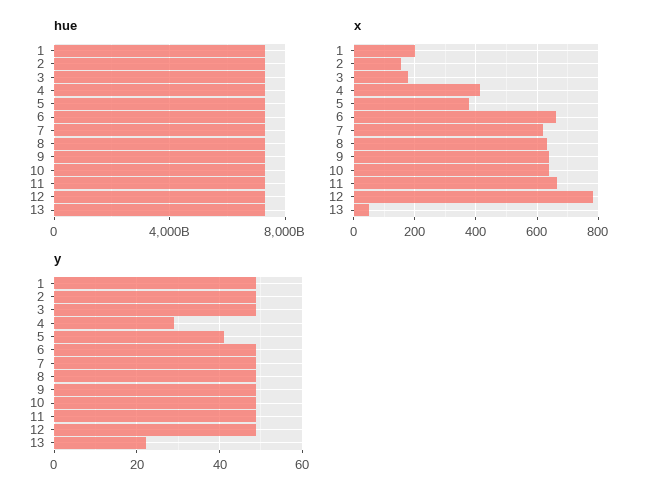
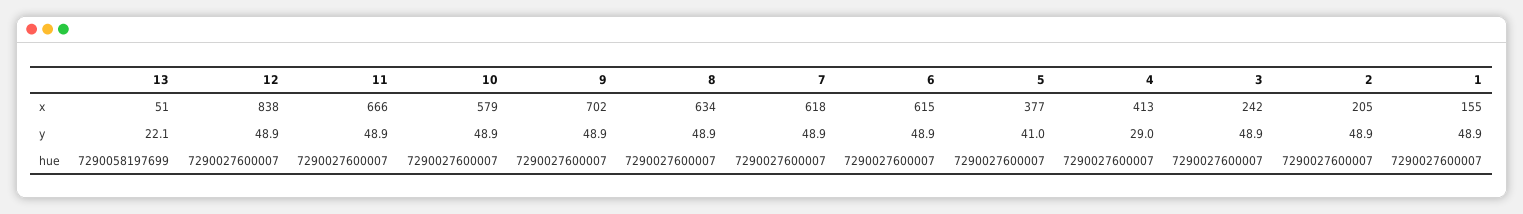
  {
    "hue": {
      "1": 7290027600007,
      "2": 7290027600007,
      "3": 7290027600007,
      "4": 7290027600007,
      "5": 7290027600007,
      "6": 7290027600007,
      "7": 7290027600007,
      "8": 7290027600007,
      "9": 7290027600007,
      "10": 7290027600007,
      "11": 7290027600007,
      "12": 7290027600007,
      "13": 7290058197699
    },
    "x": {
-     "1": 200,
+     "1": 155,
-     "2": 160,
+     "2": 205,
-     "3": 180,
+     "3": 242,
      "4": 413,
      "5": 377,
-     "6": 660,
+     "6": 615,
      "7": 618,
      "8": 634,
-     "9": 640,
+     "9": 702,
-     "10": 640,
+     "10": 579,
      "11": 666,
-     "12": 780,
+     "12": 838,
      "13": 51
    },
    "y": {
      "1": 48.9,
      "2": 48.9,
      "3": 48.9,
      "4": 29,
      "5": 41,
      "6": 48.9,
      "7": 48.9,
      "8": 48.9,
      "9": 48.9,
      "10": 48.9,
      "11": 48.9,
      "12": 48.9,
      "13": 22.1
    }
  }

